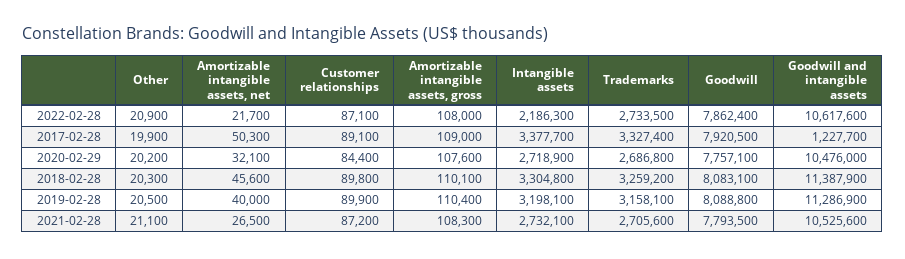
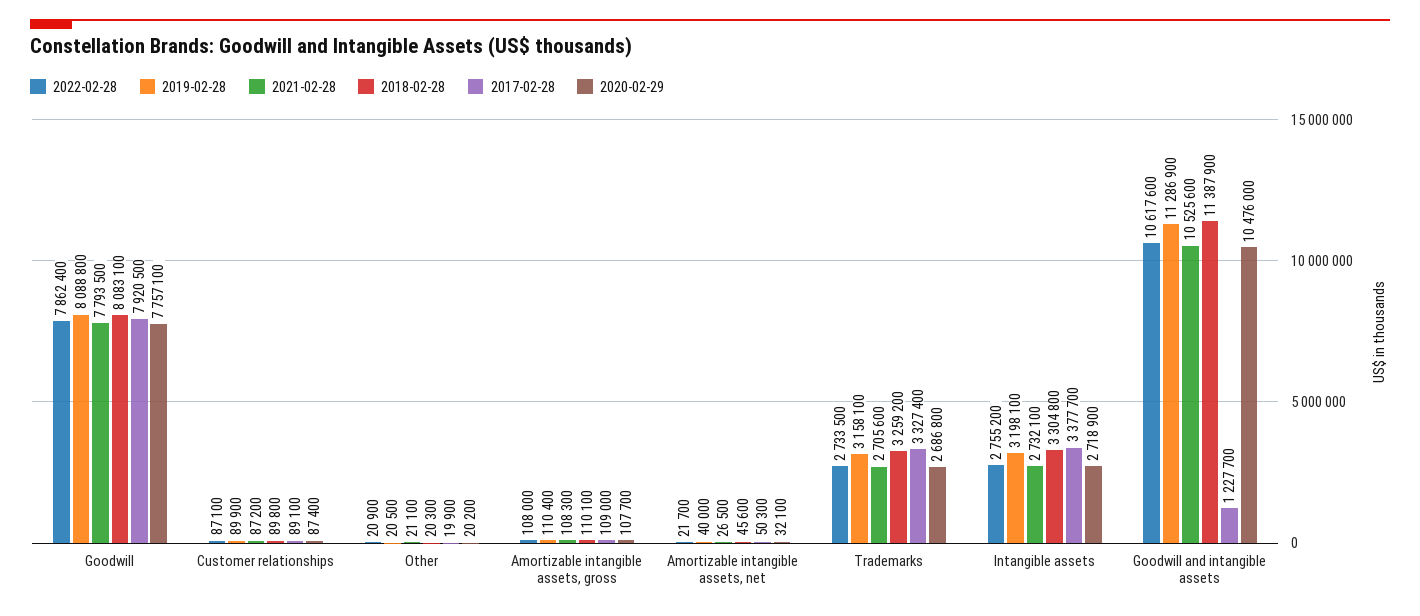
  {
    "2022-02-28": {
      "Other": 20900,
      "Amortizable intangible assets, net": 21700,
      "Customer relationships": 87100,
      "Amortizable intangible assets, gross": 108000,
-     "Intangible assets": 2186300,
+     "Intangible assets": 2755200,
      "Trademarks": 2733500,
      "Goodwill": 7862400,
      "Goodwill and intangible assets": 10617600
    },
    "2017-02-28": {
      "Other": 19900,
      "Amortizable intangible assets, net": 50300,
      "Customer relationships": 89100,
      "Amortizable intangible assets, gross": 109000,
      "Intangible assets": 3377700,
      "Trademarks": 3327400,
      "Goodwill": 7920500,
      "Goodwill and intangible assets": 1227700
    },
    "2020-02-29": {
      "Other": 20200,
      "Amortizable intangible assets, net": 32100,
-     "Customer relationships": 84400,
+     "Customer relationships": 87400,
-     "Amortizable intangible assets, gross": 107600,
+     "Amortizable intangible assets, gross": 107700,
      "Intangible assets": 2718900,
      "Trademarks": 2686800,
      "Goodwill": 7757100,
      "Goodwill and intangible assets": 10476000
    },
    "2018-02-28": {
      "Other": 20300,
      "Amortizable intangible assets, net": 45600,
      "Customer relationships": 89800,
      "Amortizable intangible assets, gross": 110100,
      "Intangible assets": 3304800,
      "Trademarks": 3259200,
      "Goodwill": 8083100,
      "Goodwill and intangible assets": 11387900
    },
    "2019-02-28": {
      "Other": 20500,
      "Amortizable intangible assets, net": 40000,
      "Customer relationships": 89900,
      "Amortizable intangible assets, gross": 110400,
      "Intangible assets": 3198100,
      "Trademarks": 3158100,
      "Goodwill": 8088800,
      "Goodwill and intangible assets": 11286900
    },
    "2021-02-28": {
      "Other": 21100,
      "Amortizable intangible assets, net": 26500,
      "Customer relationships": 87200,
      "Amortizable intangible assets, gross": 108300,
      "Intangible assets": 2732100,
      "Trademarks": 2705600,
      "Goodwill": 7793500,
      "Goodwill and intangible assets": 10525600
    }
  }

